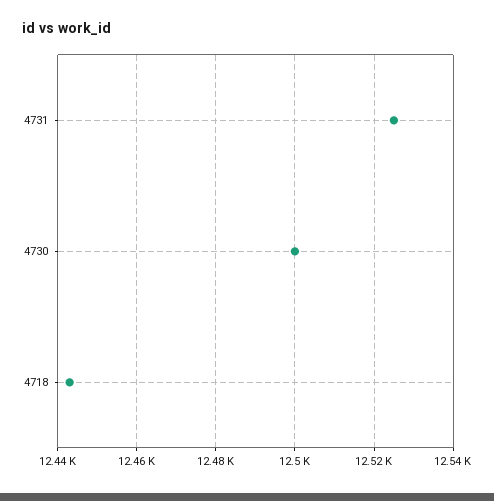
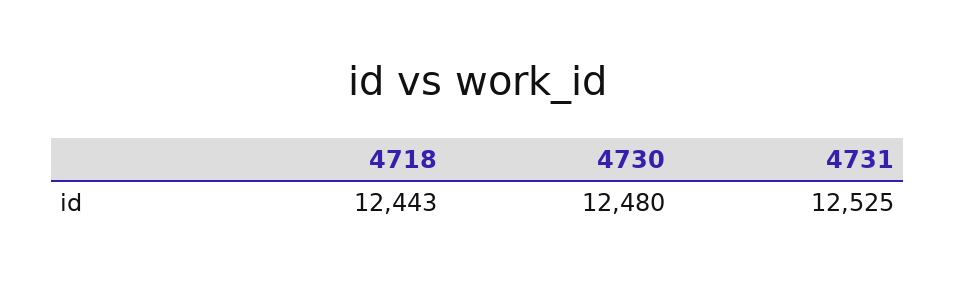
  {
    "4731": 12525,
-   "4730": 12500,
+   "4730": 12480,
    "4718": 12443
  }

